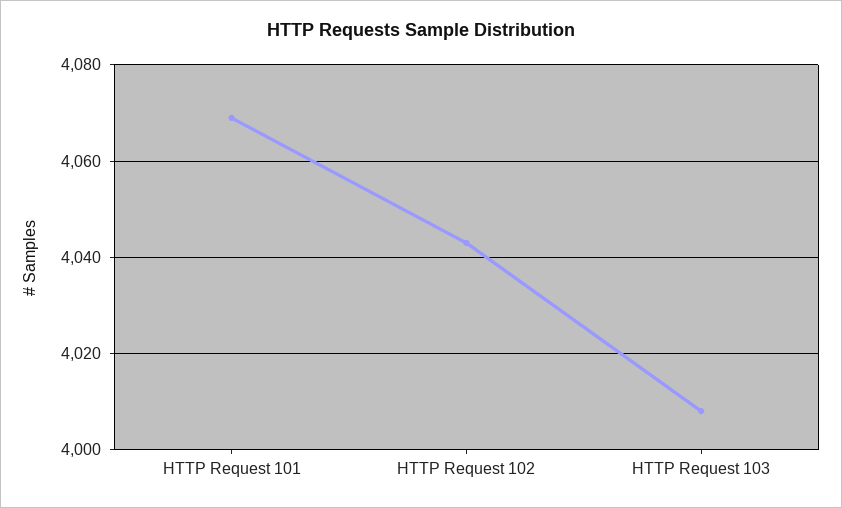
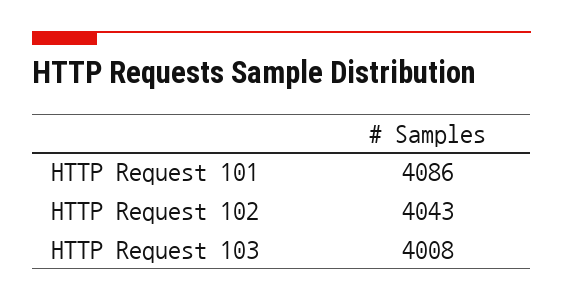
  {
-   "HTTP Request 101": 4070,
+   "HTTP Request 101": 4086,
    "HTTP Request 102": 4043,
    "HTTP Request 103": 4008
  }

